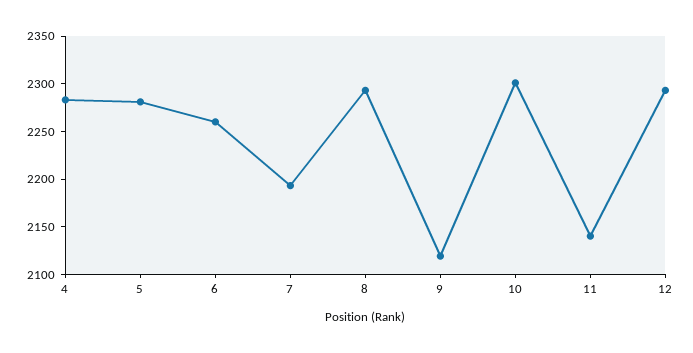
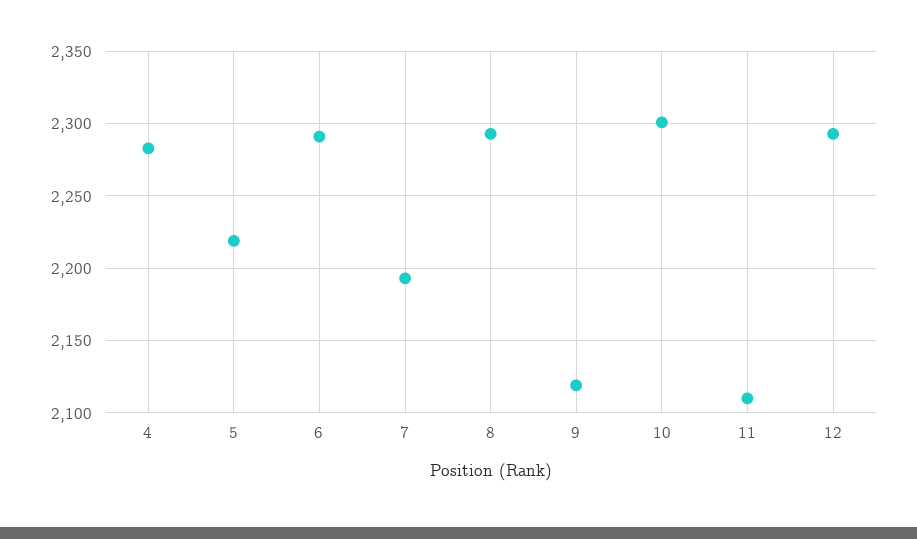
  {
    "4": 2285,
-   "5": 2280,
+   "5": 2220,
-   "6": 2260,
+   "6": 2290,
    "7": 2195,
    "8": 2295,
    "9": 2120,
    "10": 2300,
-   "11": 2140,
+   "11": 2110,
    "12": 2295
  }

